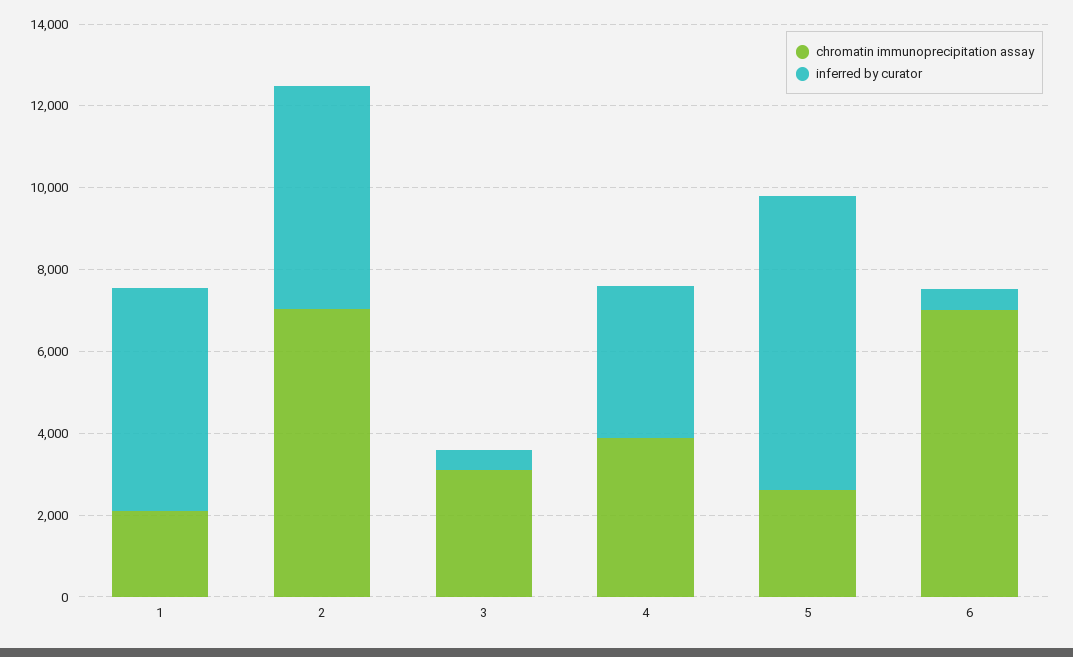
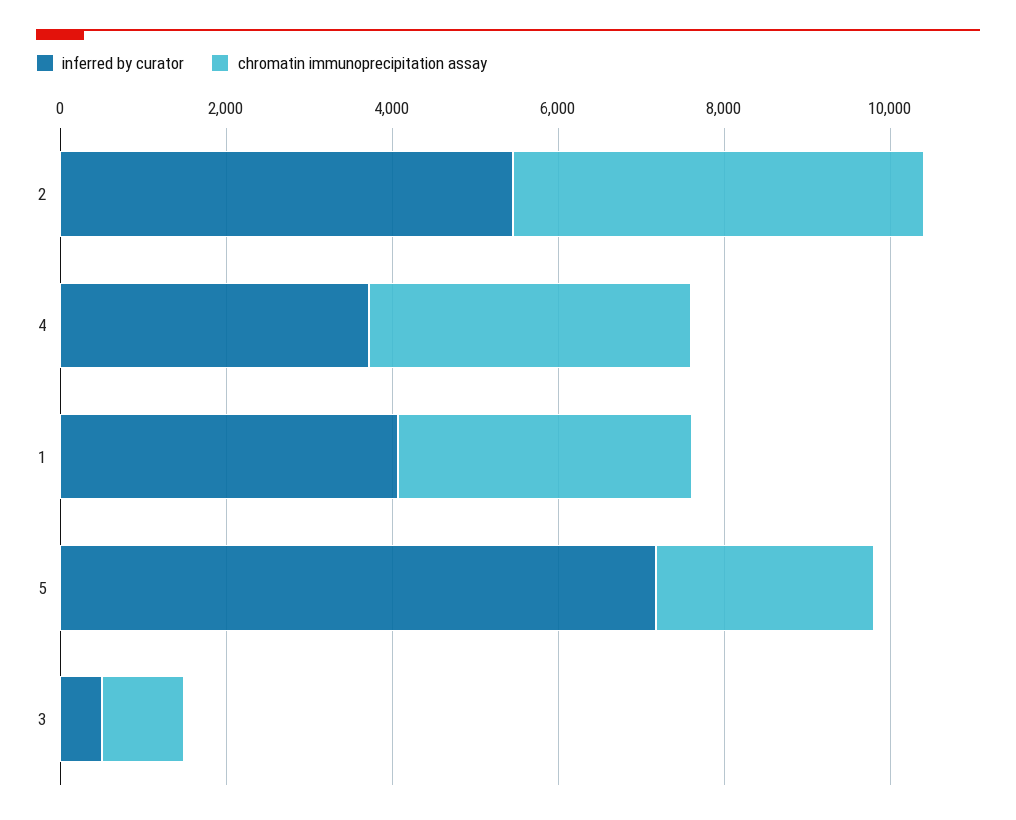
  {
    "chromatin immunoprecipitation assay": {
-     "1": 2000,
+     "1": 3500,
-     "2": 7000,
+     "2": 5000,
-     "3": 3000,
+     "3": 1000,
      "4": 4000,
-     "5": 2500,
+     "5": 2500
-     "6": 7000
    },
    "inferred by curator": {
-     "1": 5500,
+     "1": 4000,
      "2": 5500,
      "3": 500,
      "4": 3500,
-     "5": 7000,
+     "5": 7000
-     "6": 500
    }
  }

